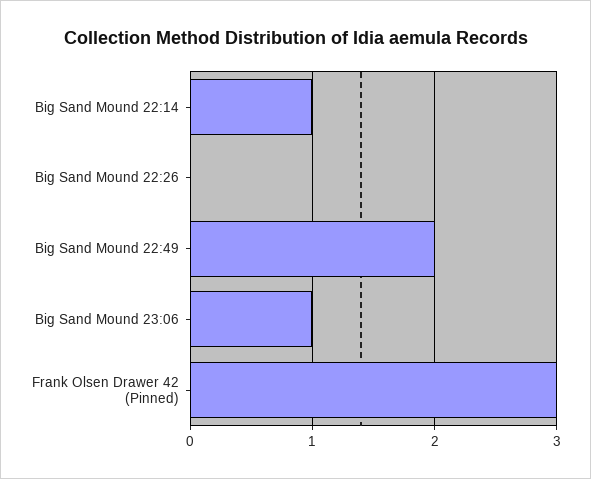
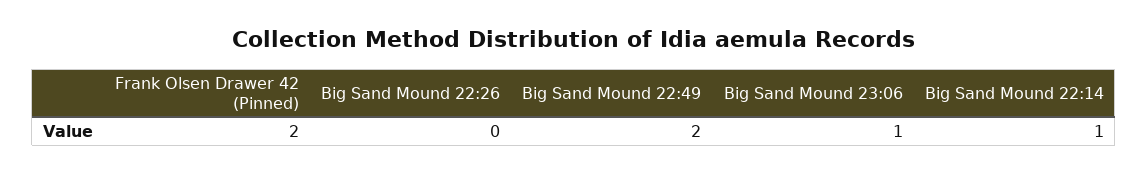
  {
    "Big Sand Mound 22:14": 1,
    "Big Sand Mound 22:26": 0,
    "Big Sand Mound 22:49": 2,
    "Big Sand Mound 23:06": 1,
-   "Frank Olsen Drawer 42 (Pinned)": 3
+   "Frank Olsen Drawer 42 (Pinned)": 2
  }

